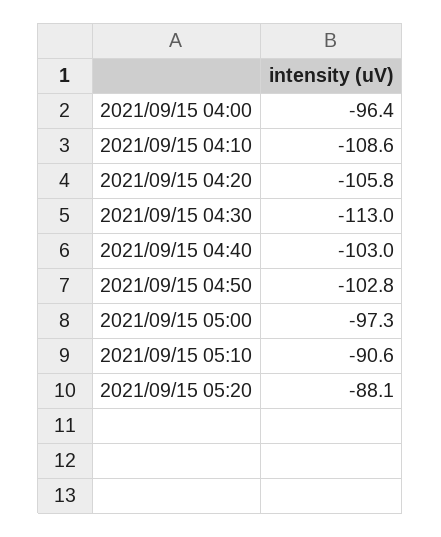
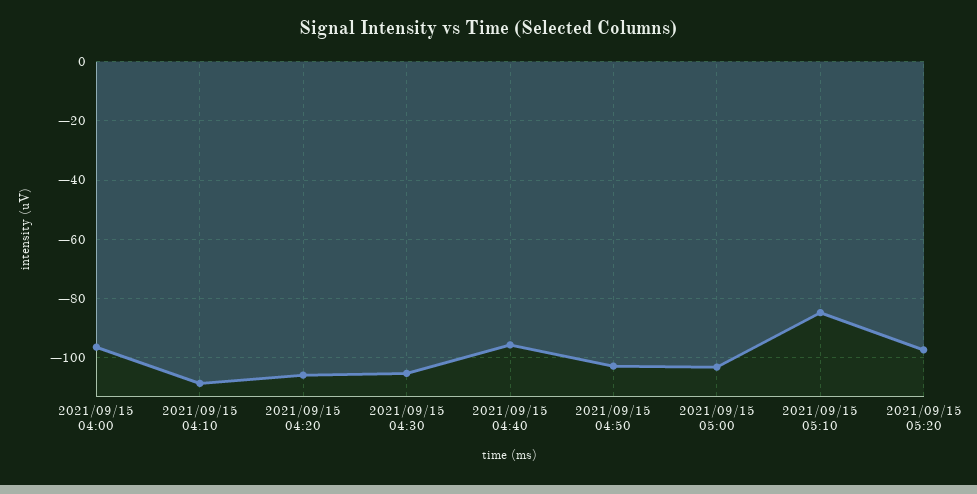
  {
    "2021/09/15 04:00": -96.4,
    "2021/09/15 04:10": -108.6,
    "2021/09/15 04:20": -105.8,
-   "2021/09/15 04:30": -113,
+   "2021/09/15 04:30": -105,
-   "2021/09/15 04:40": -103,
+   "2021/09/15 04:40": -95,
    "2021/09/15 04:50": -102.8,
-   "2021/09/15 05:00": -97.3,
+   "2021/09/15 05:00": -102.5,
-   "2021/09/15 05:10": -90.6,
+   "2021/09/15 05:10": -85,
-   "2021/09/15 05:20": -88.1
+   "2021/09/15 05:20": -97.5
  }

